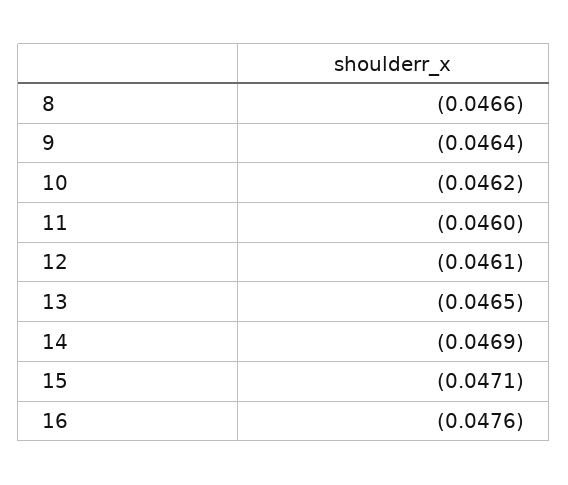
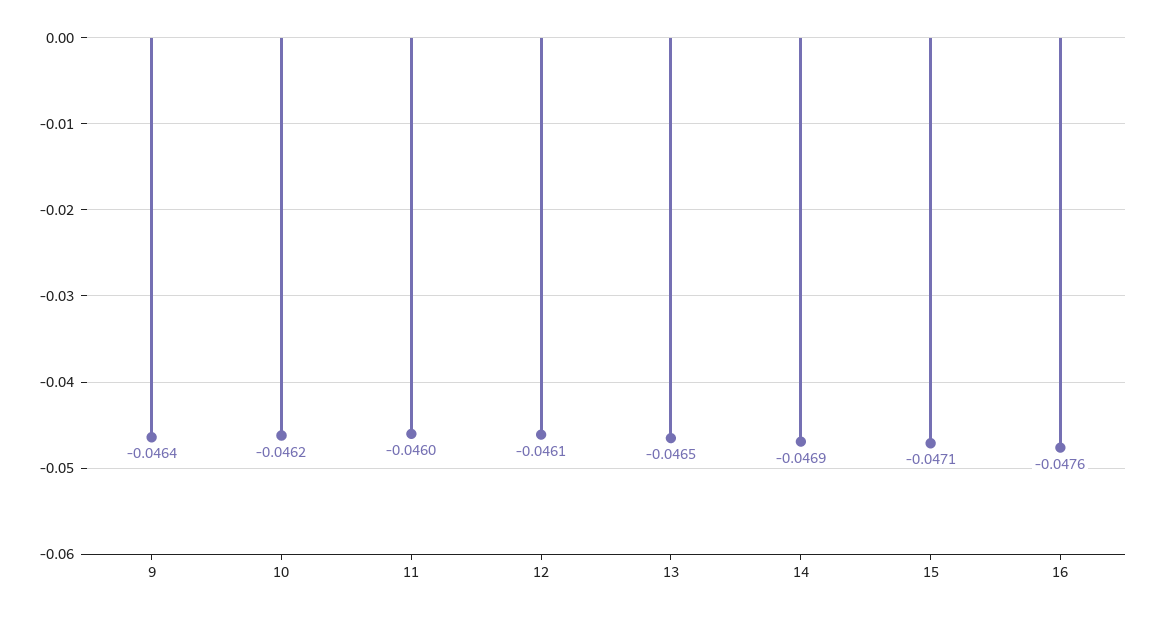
  {
-   "8": -0.0466,
    "9": -0.0464,
    "10": -0.0462,
    "11": -0.046,
    "12": -0.0461,
    "13": -0.0465,
    "14": -0.0469,
    "15": -0.0471,
    "16": -0.0476
  }

